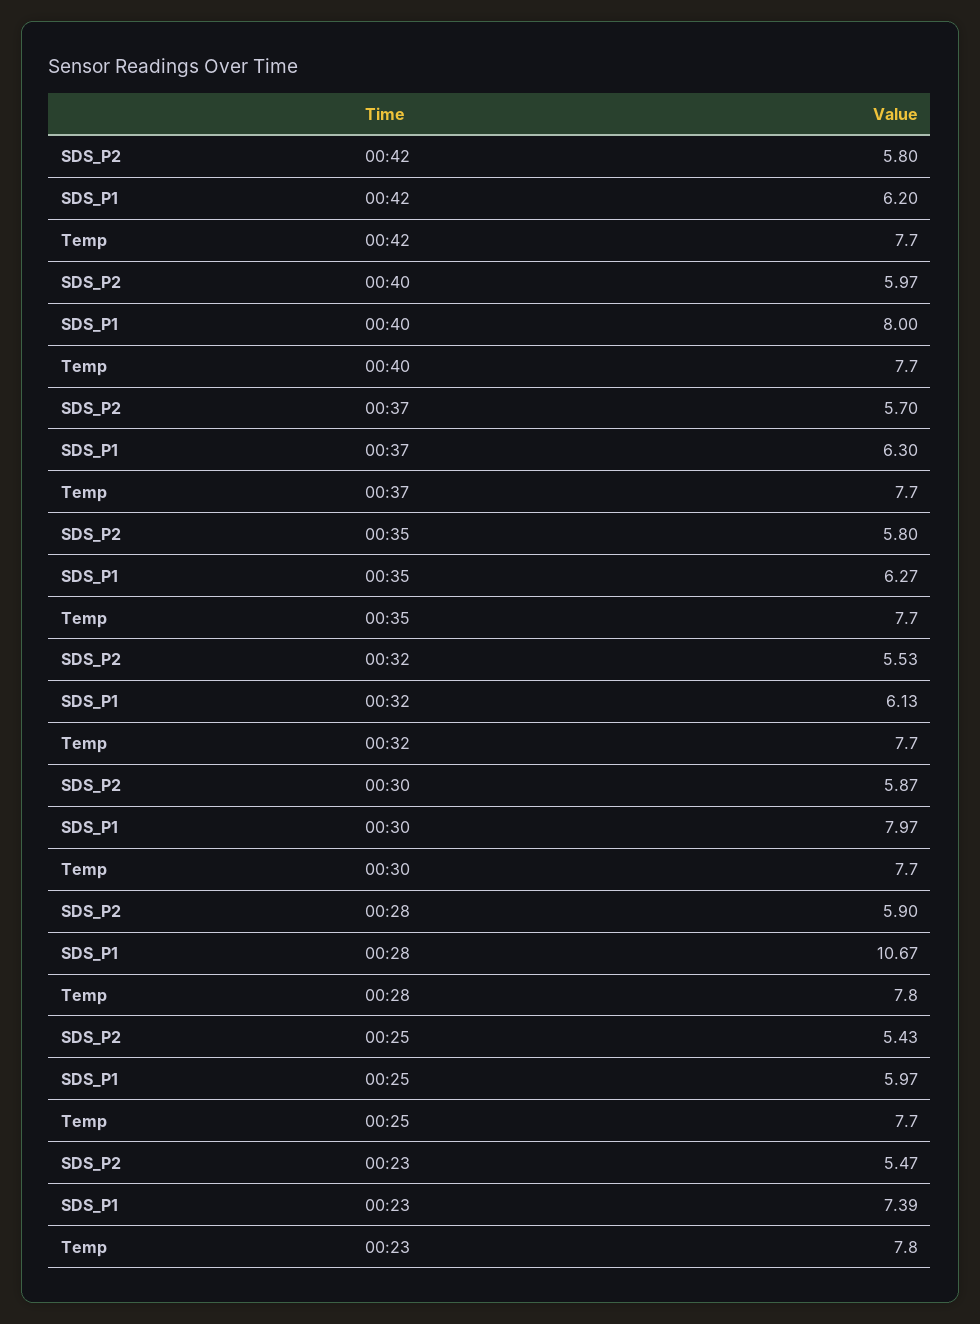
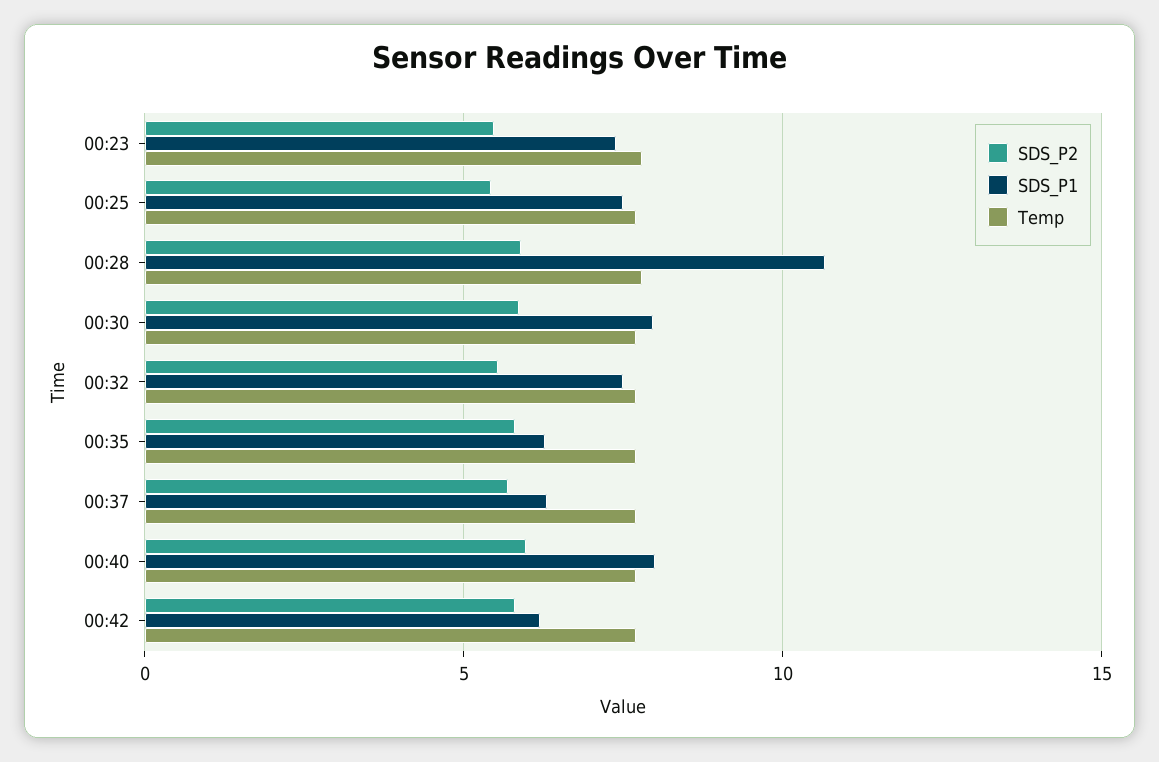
  {
    "SDS_P2": {
      "00:42": 5.8,
      "00:40": 5.97,
      "00:37": 5.7,
      "00:35": 5.8,
      "00:32": 5.53,
      "00:30": 5.87,
      "00:28": 5.9,
      "00:25": 5.43,
      "00:23": 5.47
    },
    "SDS_P1": {
      "00:42": 6.2,
      "00:40": 8,
      "00:37": 6.3,
      "00:35": 6.27,
-     "00:32": 6.13,
+     "00:32": 7.5,
      "00:30": 7.97,
      "00:28": 10.67,
-     "00:25": 5.97,
+     "00:25": 7.5,
      "00:23": 7.39
    },
    "Temp": {
      "00:42": 7.7,
      "00:40": 7.7,
      "00:37": 7.7,
      "00:35": 7.7,
      "00:32": 7.7,
      "00:30": 7.7,
      "00:28": 7.8,
      "00:25": 7.7,
      "00:23": 7.8
    }
  }

